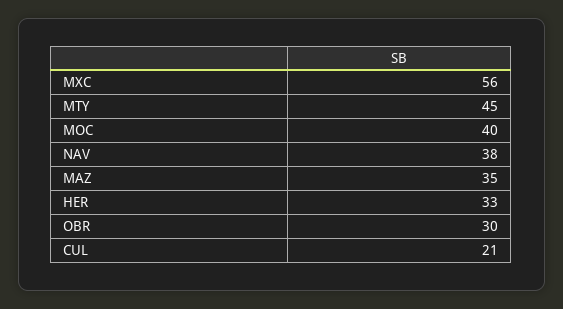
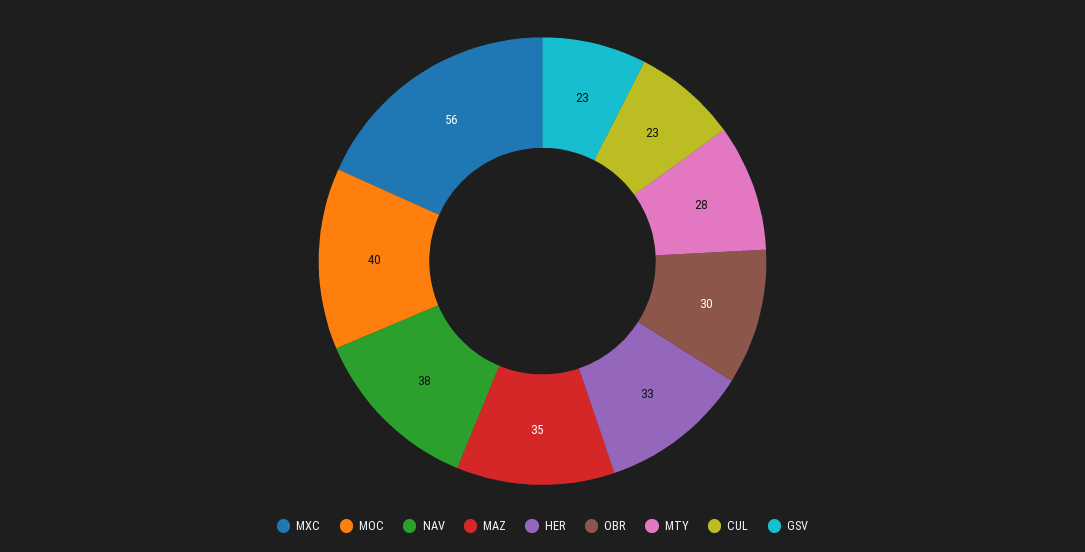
  {
    "MXC": 56,
-   "MTY": 45,
+   "MTY": 28,
    "MOC": 40,
    "NAV": 38,
    "MAZ": 35,
    "HER": 33,
    "OBR": 30,
-   "CUL": 21
+   "CUL": 23,
+   "GSV": 23
  }

